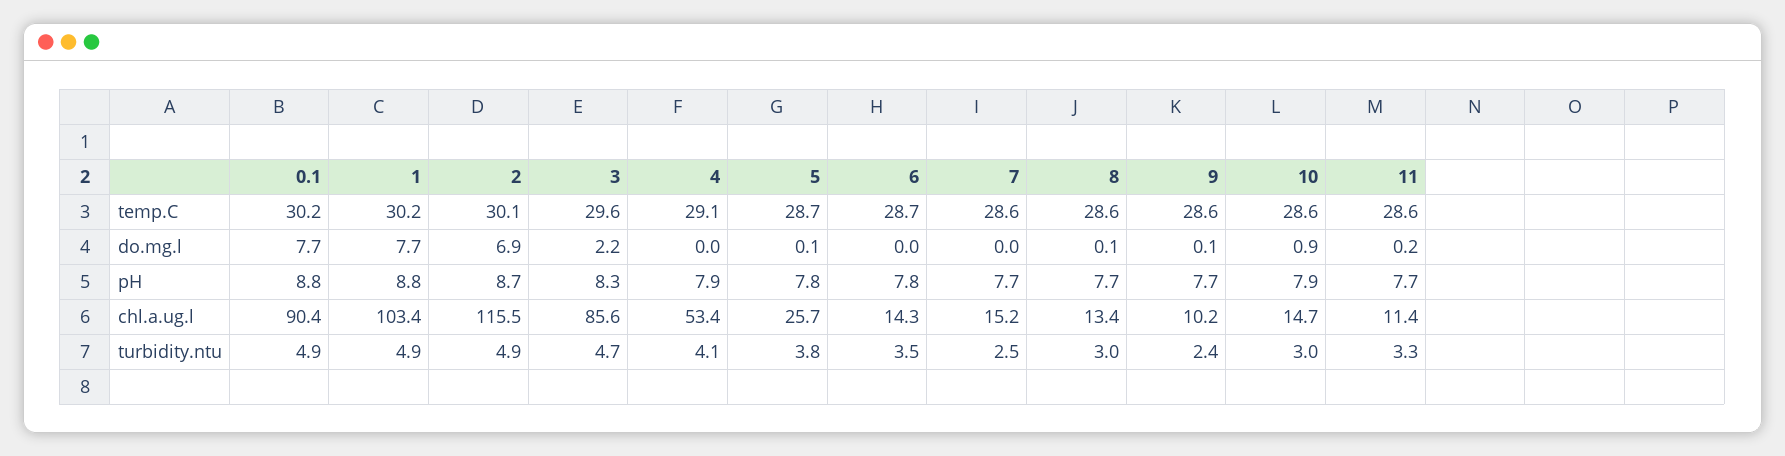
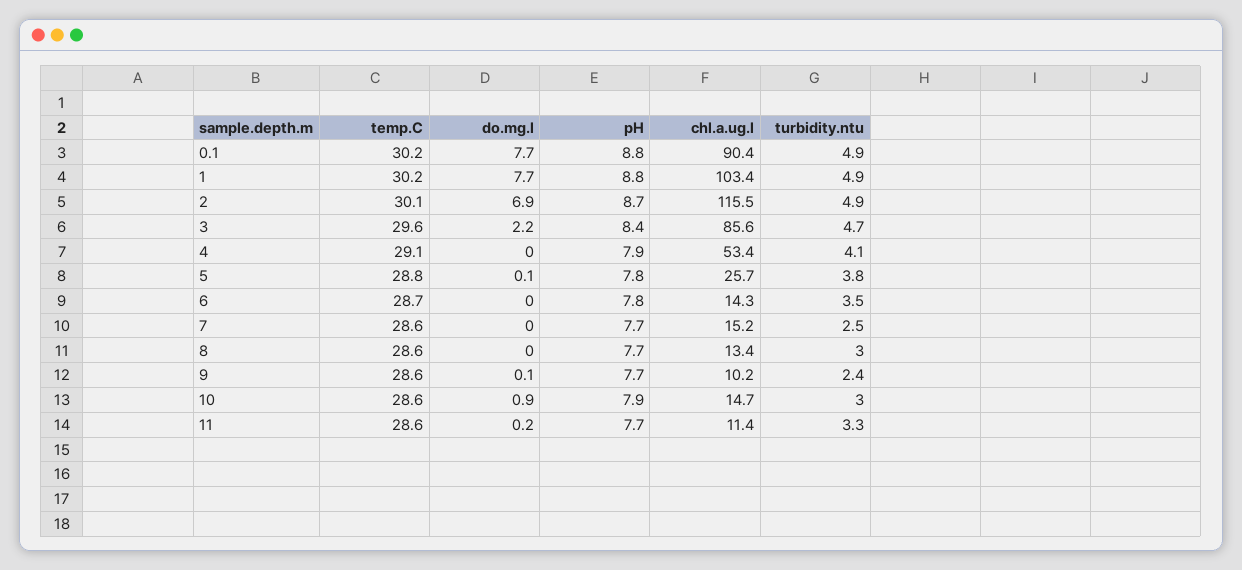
  {
    "0.1": {
      "temp.C": 30.2,
      "do.mg.l": 7.7,
      "pH": 8.8,
      "chl.a.ug.l": 90.4,
      "turbidity.ntu": 4.9
    },
    "1": {
      "temp.C": 30.2,
      "do.mg.l": 7.7,
      "pH": 8.8,
      "chl.a.ug.l": 103.4,
      "turbidity.ntu": 4.9
    },
    "2": {
      "temp.C": 30.1,
      "do.mg.l": 6.9,
      "pH": 8.7,
      "chl.a.ug.l": 115.5,
      "turbidity.ntu": 4.9
    },
    "3": {
      "temp.C": 29.6,
      "do.mg.l": 2.2,
-     "pH": 8.3,
+     "pH": 8.4,
      "chl.a.ug.l": 85.6,
      "turbidity.ntu": 4.7
    },
    "4": {
      "temp.C": 29.1,
      "do.mg.l": 0,
      "pH": 7.9,
      "chl.a.ug.l": 53.4,
      "turbidity.ntu": 4.1
    },
    "5": {
-     "temp.C": 28.7,
+     "temp.C": 28.8,
      "do.mg.l": 0.1,
      "pH": 7.8,
      "chl.a.ug.l": 25.7,
      "turbidity.ntu": 3.8
    },
    "6": {
      "temp.C": 28.7,
      "do.mg.l": 0,
      "pH": 7.8,
      "chl.a.ug.l": 14.3,
      "turbidity.ntu": 3.5
    },
    "7": {
      "temp.C": 28.6,
      "do.mg.l": 0,
      "pH": 7.7,
      "chl.a.ug.l": 15.2,
      "turbidity.ntu": 2.5
    },
    "8": {
      "temp.C": 28.6,
-     "do.mg.l": 0.1,
+     "do.mg.l": 0,
      "pH": 7.7,
      "chl.a.ug.l": 13.4,
      "turbidity.ntu": 3
    },
    "9": {
      "temp.C": 28.6,
      "do.mg.l": 0.1,
      "pH": 7.7,
      "chl.a.ug.l": 10.2,
      "turbidity.ntu": 2.4
    },
    "10": {
      "temp.C": 28.6,
      "do.mg.l": 0.9,
      "pH": 7.9,
      "chl.a.ug.l": 14.7,
      "turbidity.ntu": 3
    },
    "11": {
      "temp.C": 28.6,
      "do.mg.l": 0.2,
      "pH": 7.7,
      "chl.a.ug.l": 11.4,
      "turbidity.ntu": 3.3
    }
  }

